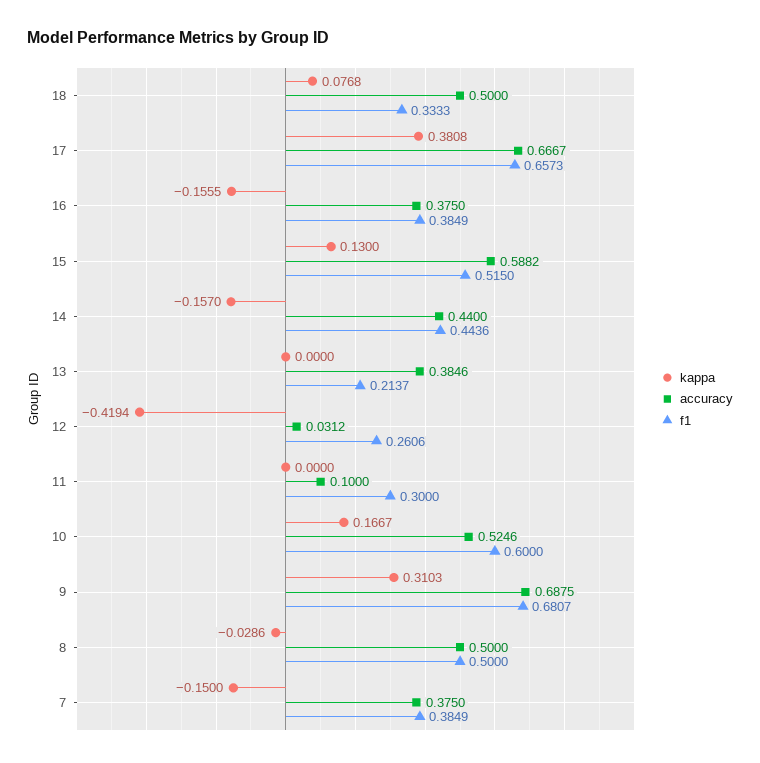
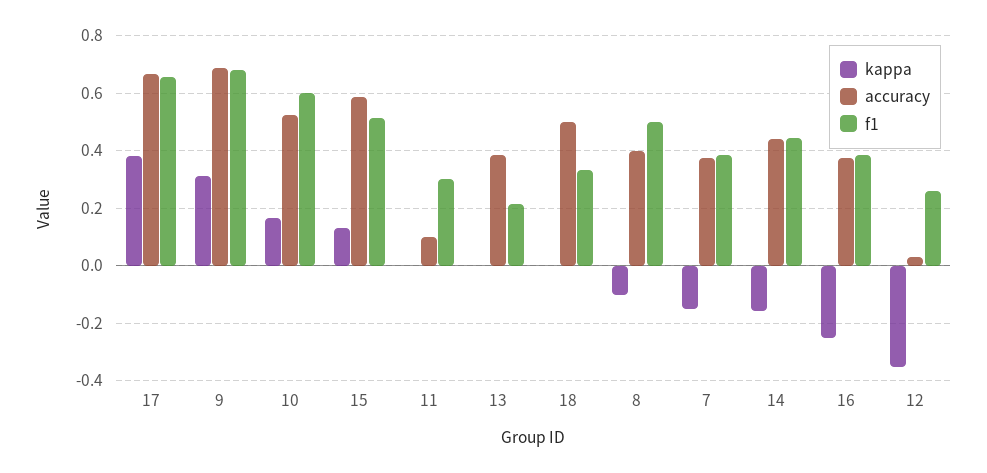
  {
    "kappa": {
-     "18": 0.0768,
+     "18": 0,
      "17": 0.3808,
-     "16": -0.1555,
+     "16": -0.25,
      "15": 0.13,
      "14": -0.157,
      "13": 0,
-     "12": -0.4194,
+     "12": -0.35,
      "11": 0,
      "10": 0.1667,
      "9": 0.3103,
-     "8": -0.0286,
+     "8": -0.1,
      "7": -0.15
    },
    "accuracy": {
      "18": 0.5,
      "17": 0.6667,
      "16": 0.375,
      "15": 0.5882,
      "14": 0.44,
      "13": 0.3846,
      "12": 0.0312,
      "11": 0.1,
      "10": 0.5246,
      "9": 0.6875,
-     "8": 0.5,
+     "8": 0.4,
      "7": 0.375
    },
    "f1": {
      "18": 0.3333,
      "17": 0.6573,
      "16": 0.3849,
      "15": 0.515,
      "14": 0.4436,
      "13": 0.2137,
      "12": 0.2606,
      "11": 0.3,
      "10": 0.6,
      "9": 0.6807,
      "8": 0.5,
      "7": 0.3849
    }
  }

